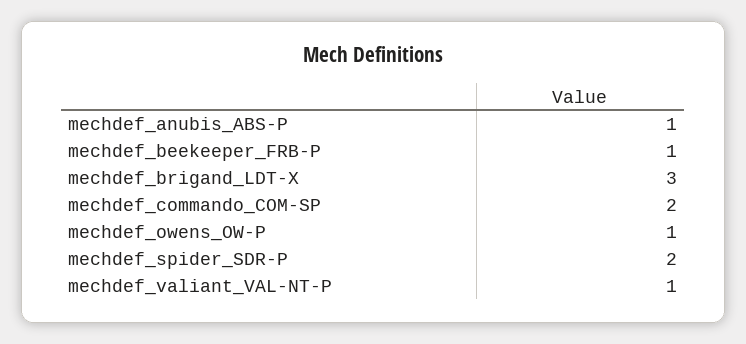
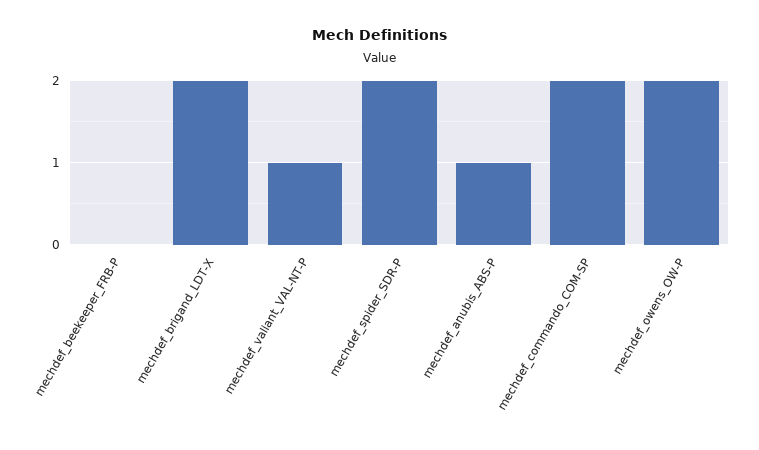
  {
    "mechdef_anubis_ABS-P": 1,
-   "mechdef_beekeeper_FRB-P": 1,
+   "mechdef_beekeeper_FRB-P": 0,
-   "mechdef_brigand_LDT-X": 3,
+   "mechdef_brigand_LDT-X": 2,
    "mechdef_commando_COM-SP": 2,
-   "mechdef_owens_OW-P": 1,
+   "mechdef_owens_OW-P": 2,
    "mechdef_spider_SDR-P": 2,
    "mechdef_valiant_VAL-NT-P": 1
  }

